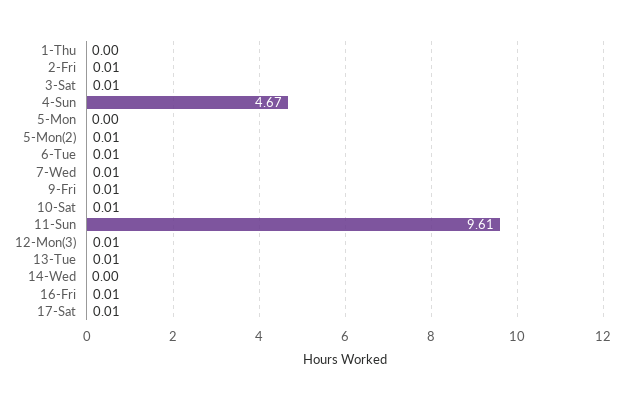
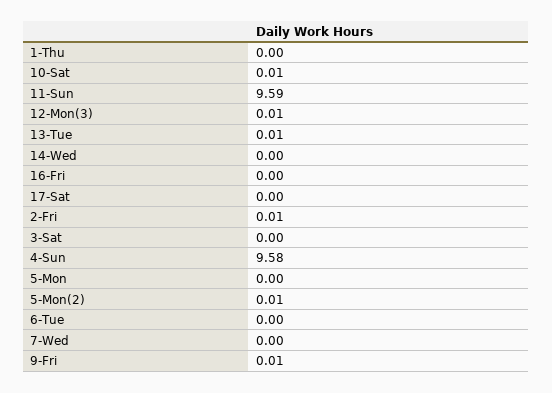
  {
    "1-Thu": 0,
    "2-Fri": 0.01,
-   "3-Sat": 0.01,
+   "3-Sat": 0,
-   "4-Sun": 4.67,
+   "4-Sun": 9.58,
    "5-Mon": 0,
    "5-Mon(2)": 0.01,
-   "6-Tue": 0.01,
+   "6-Tue": 0,
-   "7-Wed": 0.01,
+   "7-Wed": 0,
    "9-Fri": 0.01,
    "10-Sat": 0.01,
-   "11-Sun": 9.61,
+   "11-Sun": 9.59,
    "12-Mon(3)": 0.01,
    "13-Tue": 0.01,
    "14-Wed": 0,
-   "16-Fri": 0.01,
+   "16-Fri": 0,
-   "17-Sat": 0.01
+   "17-Sat": 0
  }

